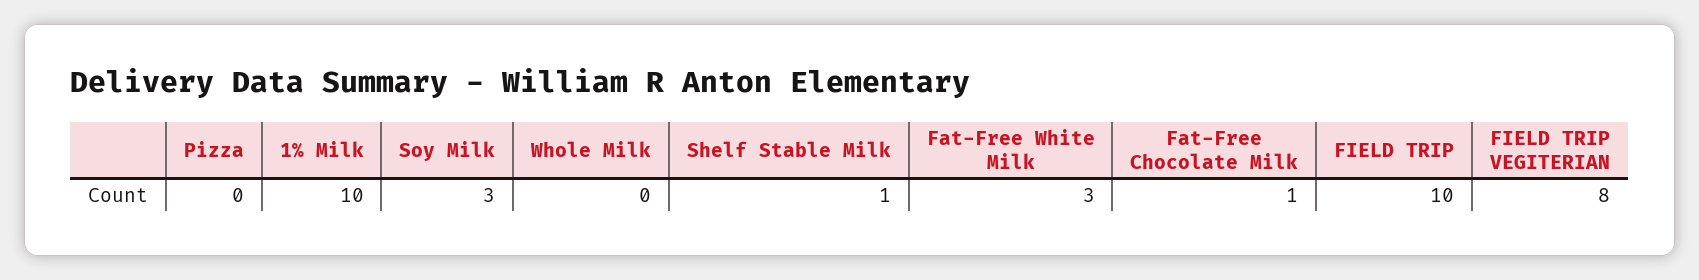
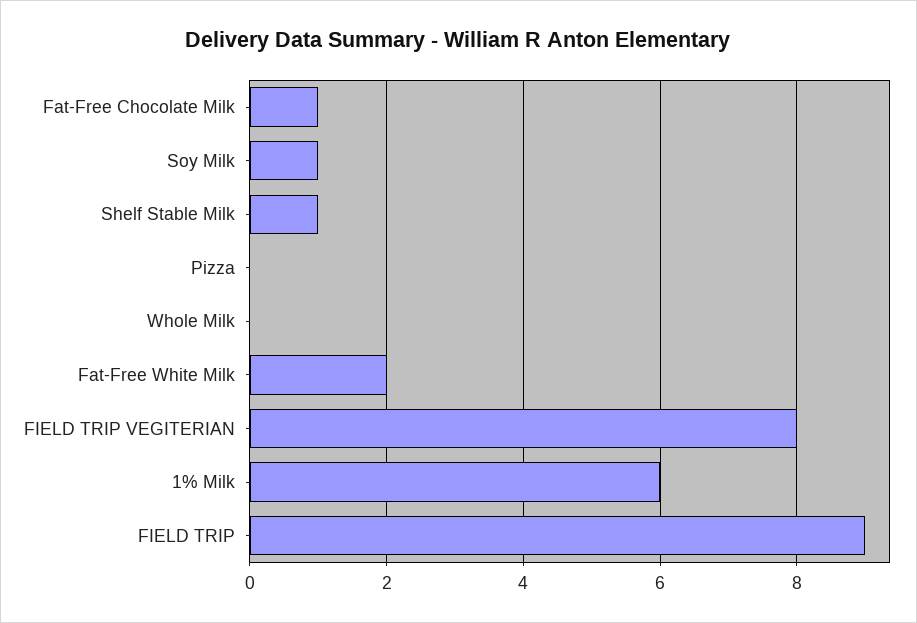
  {
    "Pizza": 0,
-   "1% Milk": 10,
+   "1% Milk": 6,
-   "Soy Milk": 3,
+   "Soy Milk": 1,
    "Whole Milk": 0,
    "Shelf Stable Milk": 1,
-   "Fat-Free White Milk": 3,
+   "Fat-Free White Milk": 2,
    "Fat-Free Chocolate Milk": 1,
-   "FIELD TRIP": 10,
+   "FIELD TRIP": 9,
    "FIELD TRIP VEGITERIAN": 8
  }

